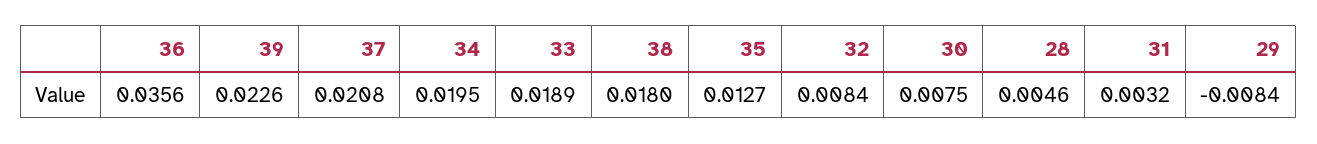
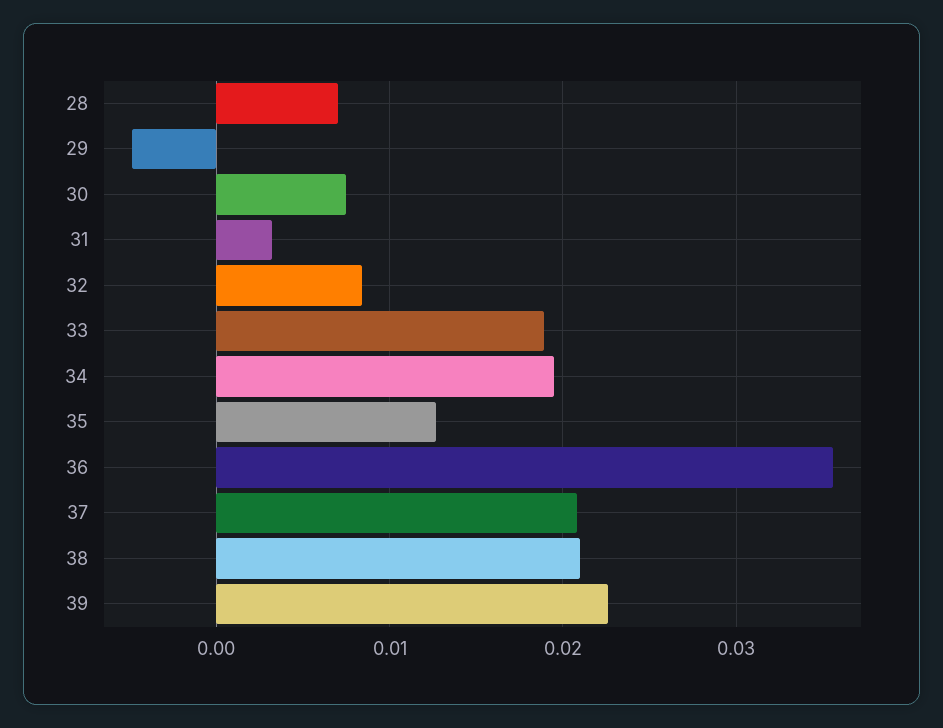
  {
    "36": 0.0356,
    "39": 0.0226,
    "37": 0.0208,
    "34": 0.0195,
    "33": 0.0189,
-   "38": 0.018,
+   "38": 0.021,
    "35": 0.0127,
    "32": 0.0084,
    "30": 0.0075,
-   "28": 0.0046,
+   "28": 0.007,
    "31": 0.0032,
-   "29": -0.0084
+   "29": -0.005
  }

